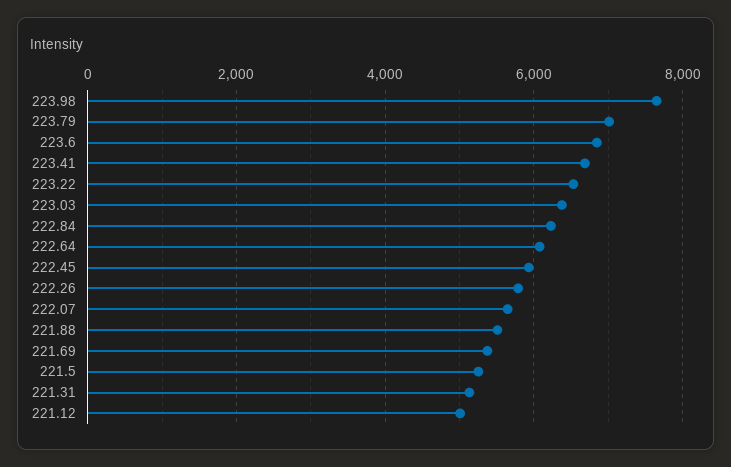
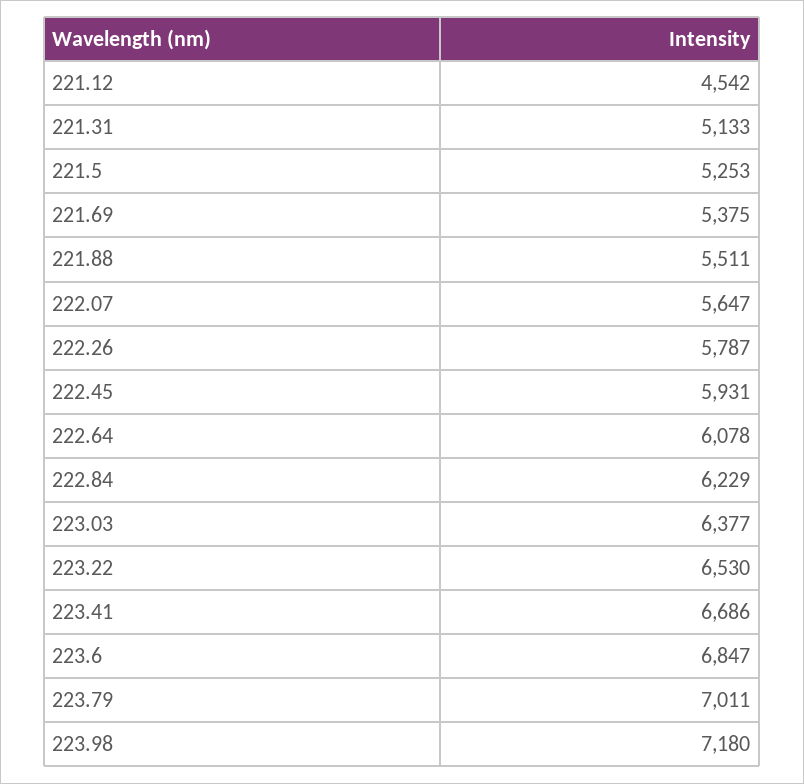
  {
-   "223.98": 7600,
+   "223.98": 7180,
    "223.79": 7011,
    "223.6": 6847,
    "223.41": 6686,
    "223.22": 6530,
    "223.03": 6377,
    "222.84": 6229,
    "222.64": 6078,
    "222.45": 5931,
    "222.26": 5787,
    "222.07": 5647,
    "221.88": 5511,
    "221.69": 5375,
    "221.5": 5253,
    "221.31": 5133,
-   "221.12": 5000
+   "221.12": 4542
  }

